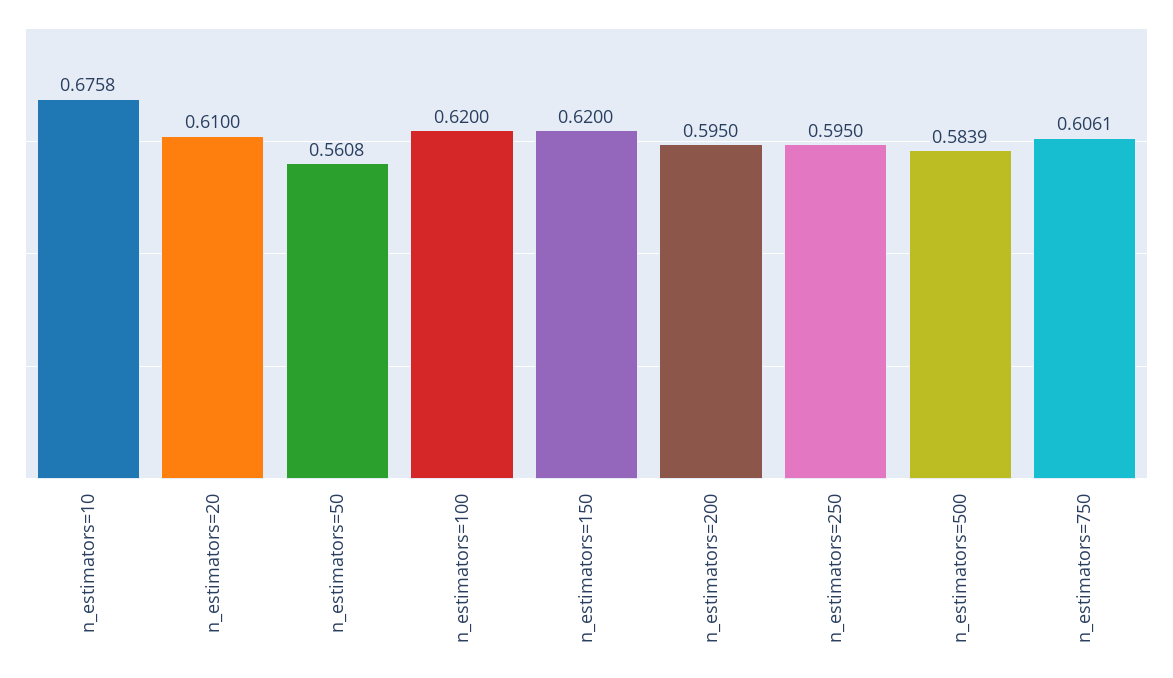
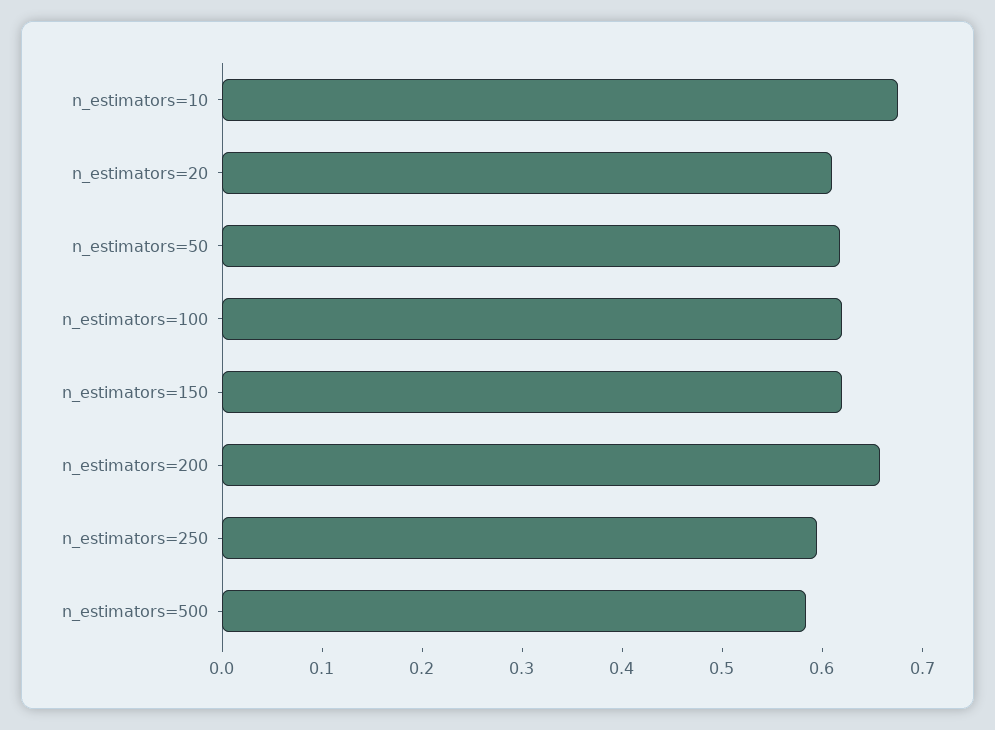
  {
    "n_estimators=10": 0.6758,
    "n_estimators=20": 0.61,
-   "n_estimators=50": 0.5608,
+   "n_estimators=50": 0.62,
    "n_estimators=100": 0.62,
    "n_estimators=150": 0.62,
-   "n_estimators=200": 0.595,
+   "n_estimators=200": 0.66,
    "n_estimators=250": 0.595,
-   "n_estimators=500": 0.5839,
+   "n_estimators=500": 0.5839
-   "n_estimators=750": 0.6061
  }

